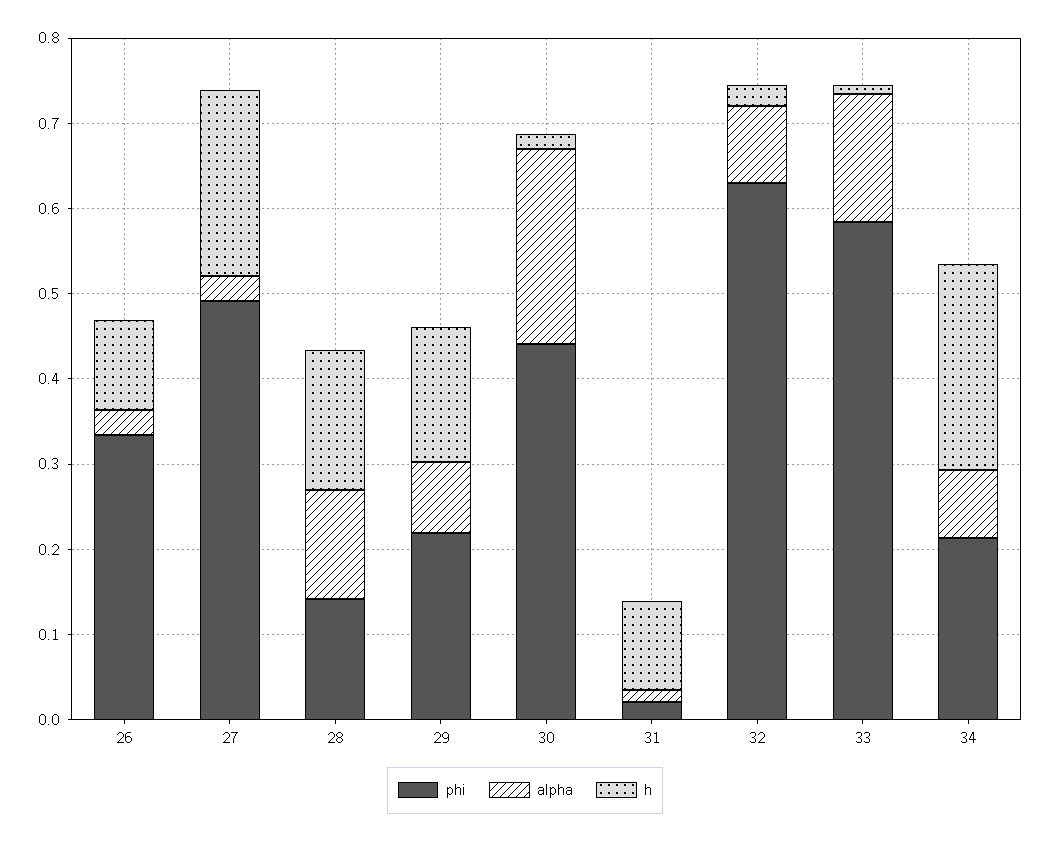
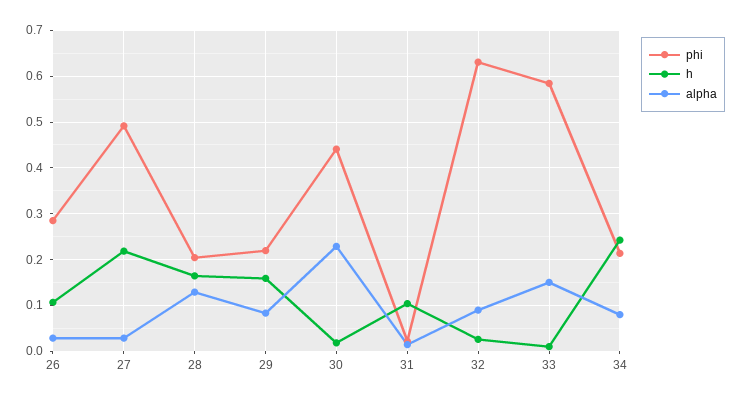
  {
    "phi": {
-     "26": 0.34,
+     "26": 0.28,
      "27": 0.5,
-     "28": 0.14,
+     "28": 0.2,
      "29": 0.22,
      "30": 0.44,
      "31": 0.02,
      "32": 0.64,
      "33": 0.58,
      "34": 0.22
    },
    "alpha": {
      "26": 0.02,
      "27": 0.02,
      "28": 0.12,
      "29": 0.08,
      "30": 0.22,
      "31": 0.02,
      "32": 0.08,
      "33": 0.16,
      "34": 0.08
    },
    "h": {
      "26": 0.1,
      "27": 0.22,
      "28": 0.16,
      "29": 0.16,
      "30": 0.02,
      "31": 0.1,
      "32": 0.02,
      "33": 0,
      "34": 0.24
    }
  }

